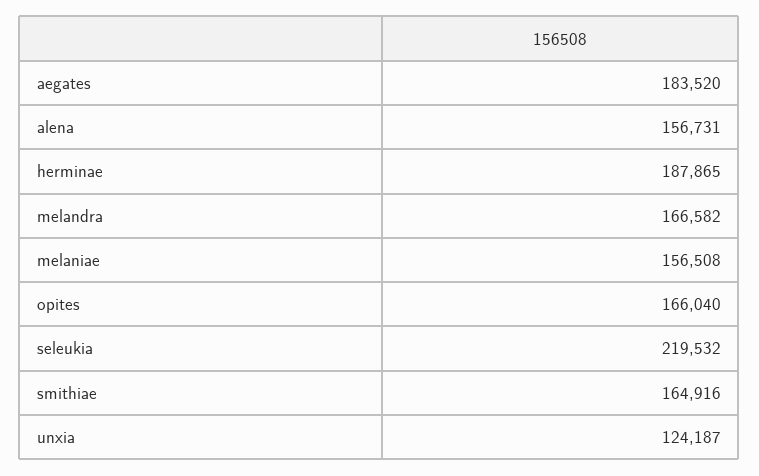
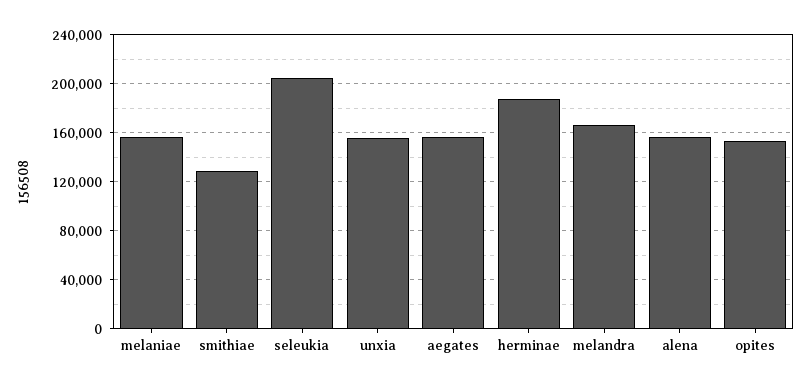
  {
-   "aegates": 183520,
+   "aegates": 155000,
    "alena": 156731,
    "herminae": 187865,
    "melandra": 166582,
    "melaniae": 156508,
-   "opites": 166040,
+   "opites": 155000,
-   "seleukia": 219532,
+   "seleukia": 205000,
-   "smithiae": 164916,
+   "smithiae": 130000,
-   "unxia": 124187
+   "unxia": 155000
  }

